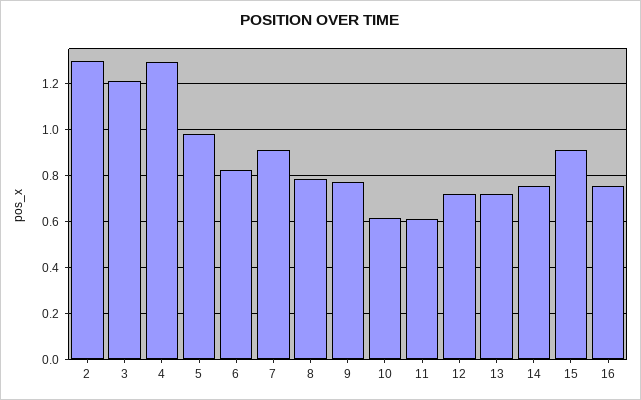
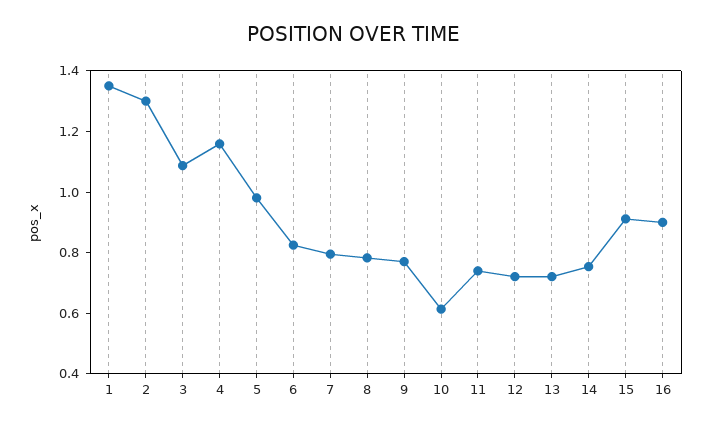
  {
    "2": 1.3,
-   "3": 1.2,
+   "3": 1.1,
-   "4": 1.3,
+   "4": 1.15,
    "5": 1,
    "6": 0.85,
-   "7": 0.9,
+   "7": 0.8,
    "8": 0.8,
    "9": 0.75,
    "10": 0.6,
-   "11": 0.6,
+   "11": 0.75,
    "12": 0.7,
    "13": 0.7,
    "14": 0.75,
    "15": 0.9,
-   "16": 0.75
+   "16": 0.9,
+   "1": 1.35
  }

